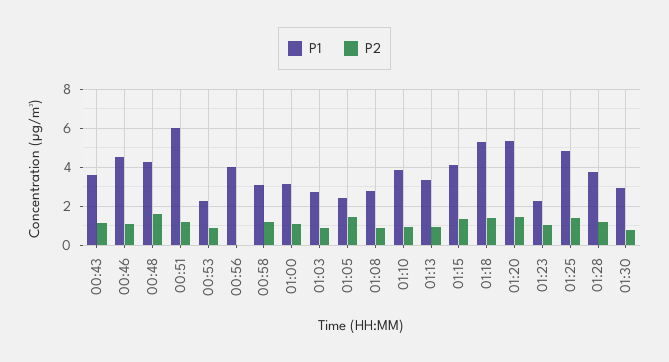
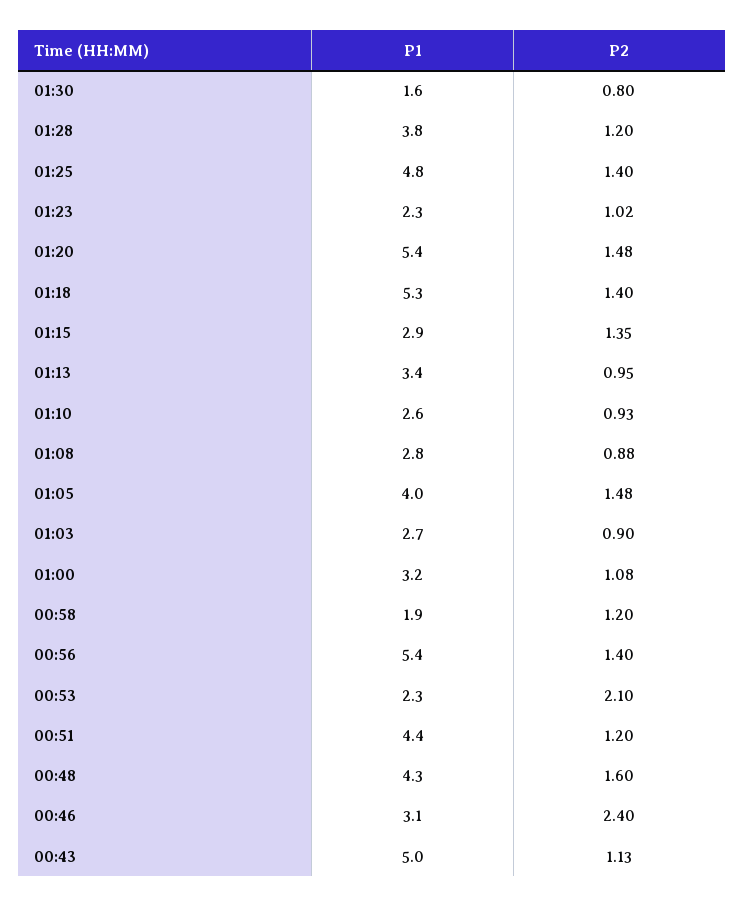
  {
    "P1": {
-     "00:43": 3.5,
+     "00:43": 5,
-     "00:46": 4.5,
+     "00:46": 3.1,
      "00:48": 4.3,
-     "00:51": 6,
+     "00:51": 4.4,
      "00:53": 2.3,
-     "00:56": 4,
+     "00:56": 5.4,
-     "00:58": 3,
+     "00:58": 1.9,
      "01:00": 3.2,
      "01:03": 2.7,
-     "01:05": 2.5,
+     "01:05": 4,
      "01:08": 2.8,
-     "01:10": 4,
+     "01:10": 2.6,
      "01:13": 3.4,
-     "01:15": 4,
+     "01:15": 2.9,
      "01:18": 5.3,
      "01:20": 5.4,
      "01:23": 2.3,
      "01:25": 4.8,
      "01:28": 3.8,
-     "01:30": 3
+     "01:30": 1.6
    },
    "P2": {
      "00:43": 1.13,
-     "00:46": 1,
+     "00:46": 2.4,
      "00:48": 1.6,
      "00:51": 1.2,
-     "00:53": 1,
+     "00:53": 2.1,
-     "00:56": 0,
+     "00:56": 1.4,
      "00:58": 1.2,
      "01:00": 1.08,
      "01:03": 0.9,
      "01:05": 1.48,
      "01:08": 0.88,
      "01:10": 0.93,
      "01:13": 0.95,
      "01:15": 1.35,
      "01:18": 1.4,
      "01:20": 1.48,
      "01:23": 1.02,
      "01:25": 1.4,
      "01:28": 1.2,
      "01:30": 0.8
    }
  }

